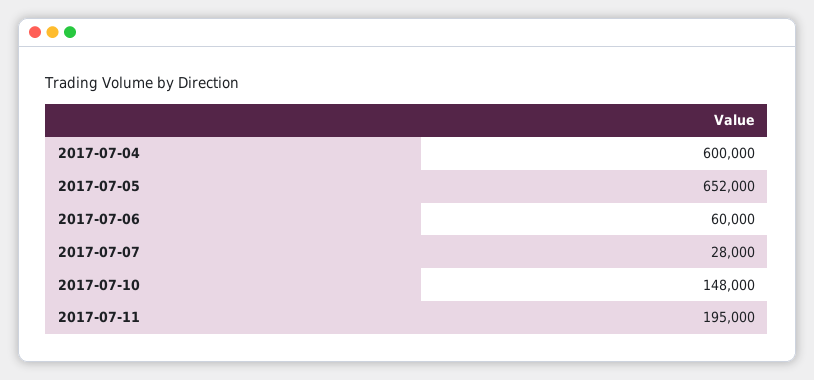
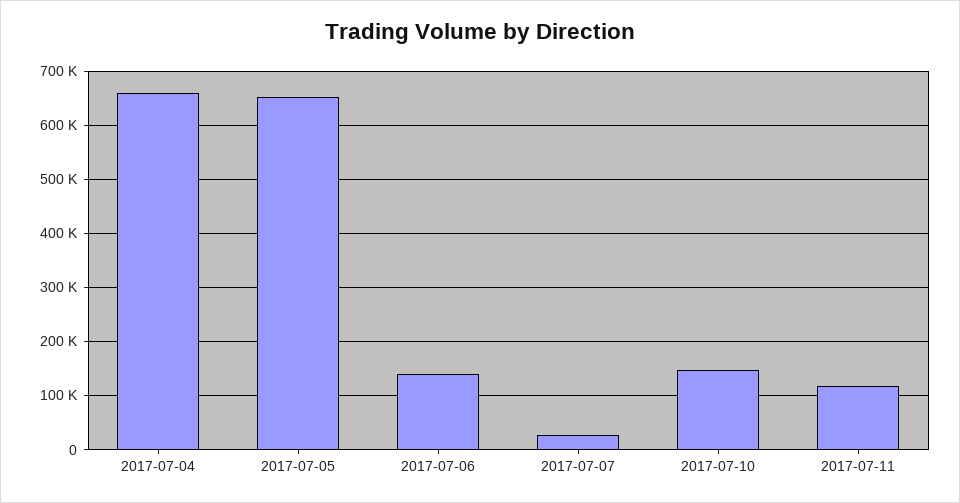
  {
-   "2017-07-04": 600000,
+   "2017-07-04": 660000,
    "2017-07-05": 652000,
-   "2017-07-06": 60000,
+   "2017-07-06": 140000,
    "2017-07-07": 28000,
    "2017-07-10": 148000,
-   "2017-07-11": 195000
+   "2017-07-11": 120000
  }

